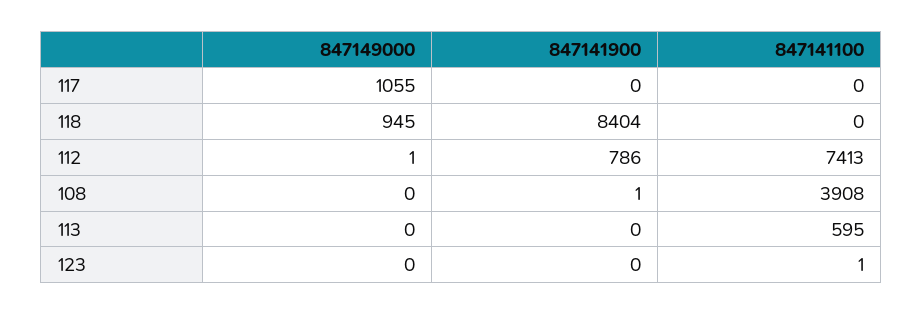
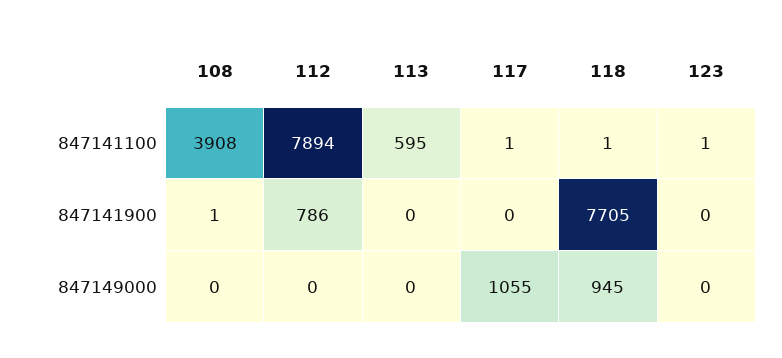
  {
    "847149000": {
      "117": 1055,
      "118": 945,
-     "112": 1,
+     "112": 0,
      "108": 0,
      "113": 0,
      "123": 0
    },
    "847141900": {
      "117": 0,
-     "118": 8404,
+     "118": 7705,
      "112": 786,
      "108": 1,
      "113": 0,
      "123": 0
    },
    "847141100": {
-     "117": 0,
+     "117": 1,
-     "118": 0,
+     "118": 1,
-     "112": 7413,
+     "112": 7894,
      "108": 3908,
      "113": 595,
      "123": 1
    }
  }

